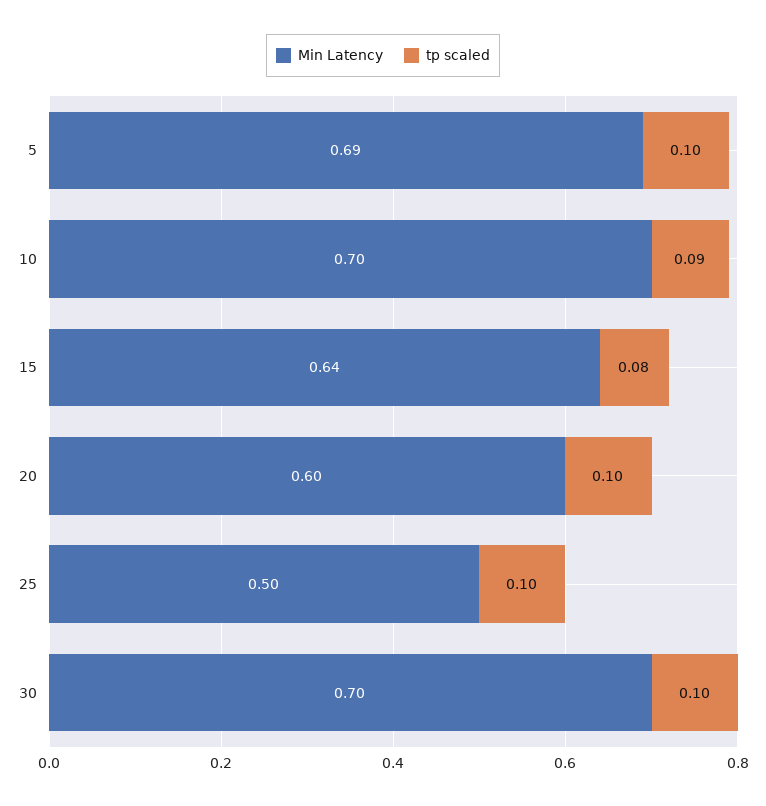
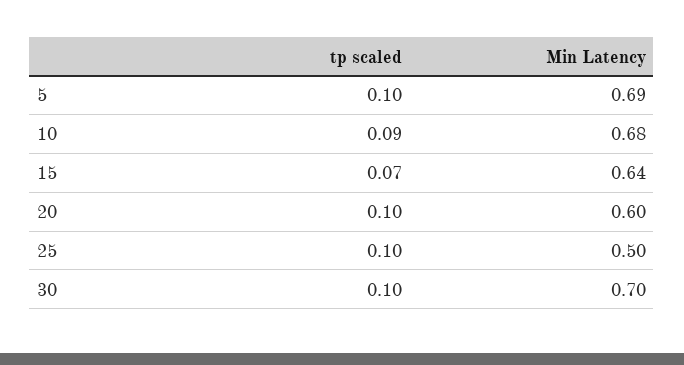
  {
    "Min Latency": {
      "5": 0.69,
-     "10": 0.7,
+     "10": 0.68,
      "15": 0.64,
      "20": 0.6,
      "25": 0.5,
      "30": 0.7
    },
    "tp scaled": {
      "5": 0.1,
      "10": 0.09,
-     "15": 0.08,
+     "15": 0.07,
      "20": 0.1,
      "25": 0.1,
      "30": 0.1
    }
  }

